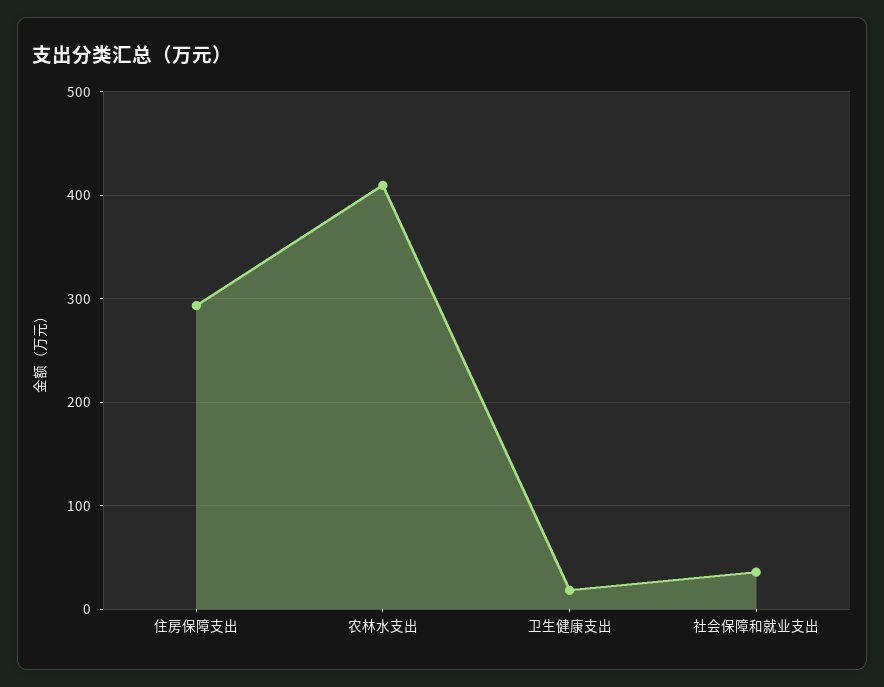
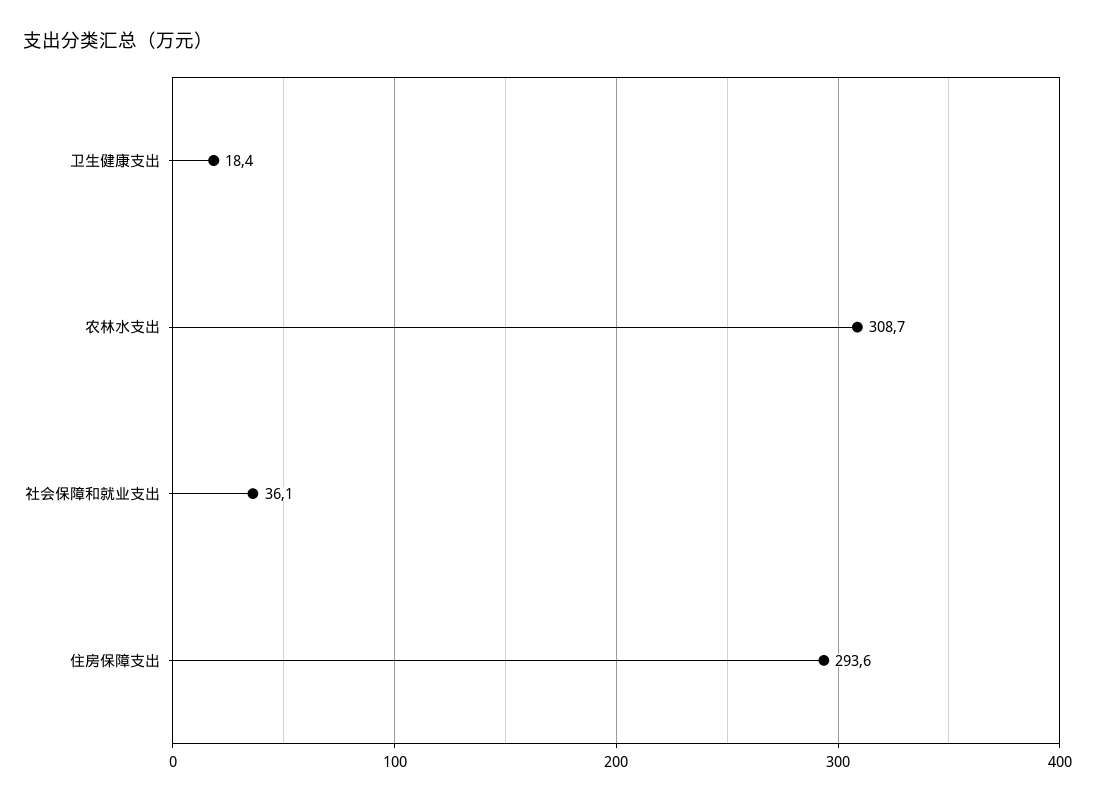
  {
    "住房保障支出": 293.6,
-   "农林水支出": 410,
+   "农林水支出": 308.7,
    "卫生健康支出": 18.4,
    "社会保障和就业支出": 36.1
  }

